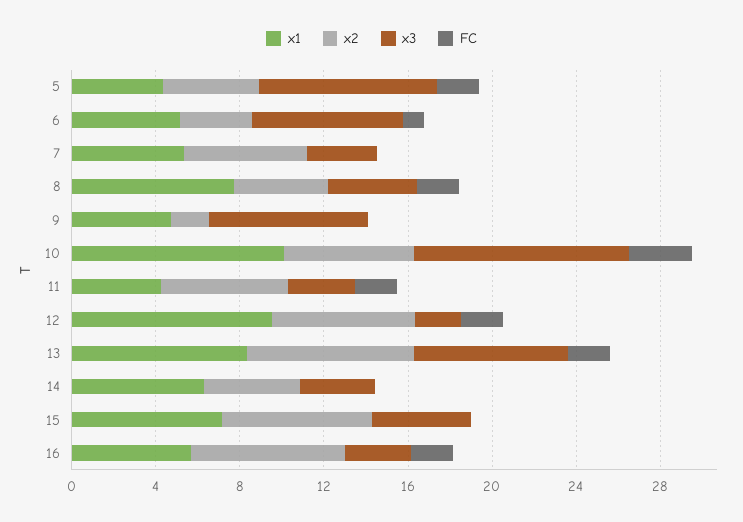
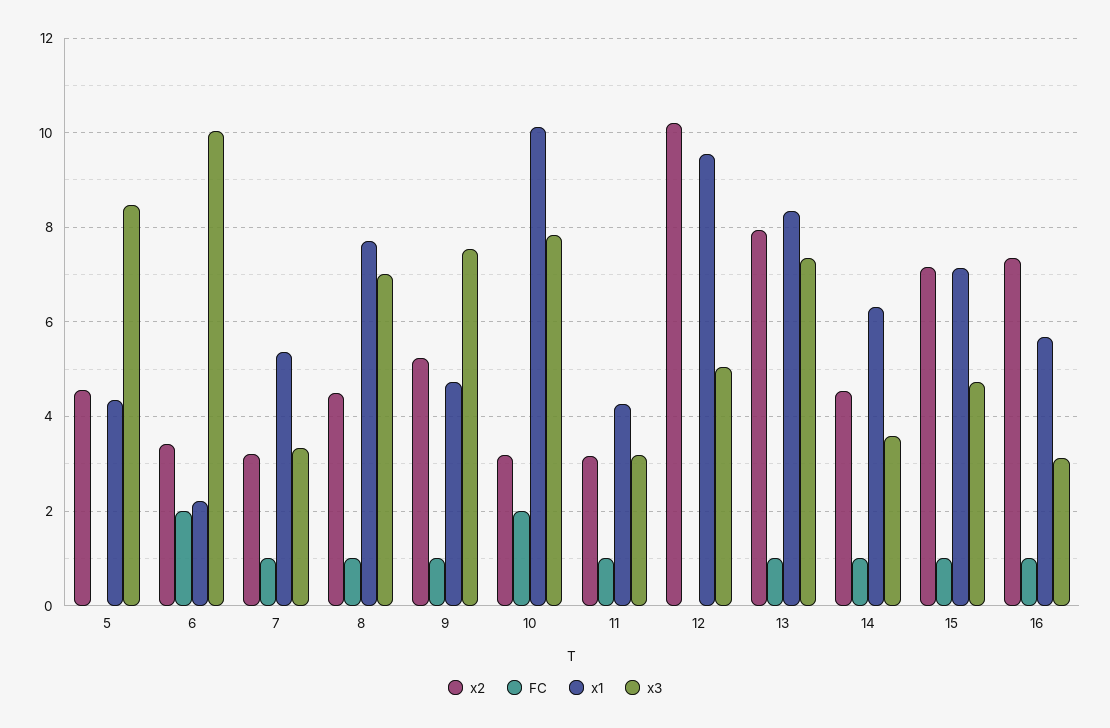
  {
    "x1": {
      "5": 4.4,
-     "6": 5,
+     "6": 2.2,
      "7": 5.4,
      "8": 7.8,
      "9": 4.8,
      "10": 10.2,
      "11": 4.2,
      "12": 9.6,
      "13": 8.4,
      "14": 6.4,
      "15": 7.2,
      "16": 5.6
    },
    "x2": {
      "5": 4.6,
      "6": 3.4,
-     "7": 6,
+     "7": 3.2,
      "8": 4.4,
-     "9": 2,
+     "9": 5.2,
-     "10": 6,
+     "10": 3.2,
-     "11": 6,
+     "11": 3.2,
-     "12": 7,
+     "12": 10.2,
      "13": 8,
      "14": 4.6,
      "15": 7.2,
      "16": 7.4
    },
    "x3": {
      "5": 8.4,
-     "6": 7,
+     "6": 10,
      "7": 3.4,
-     "8": 4,
+     "8": 7,
      "9": 7.6,
-     "10": 10,
+     "10": 7.8,
      "11": 3.2,
-     "12": 2,
+     "12": 5,
      "13": 7.4,
      "14": 3.6,
      "15": 4.8,
      "16": 3.2
    },
    "FC": {
-     "5": 2,
+     "5": 0,
-     "6": 1,
+     "6": 2,
-     "7": 0,
+     "7": 1,
-     "8": 2,
+     "8": 1,
-     "9": 0,
+     "9": 1,
-     "10": 3,
+     "10": 2,
-     "11": 2,
+     "11": 1,
-     "12": 2,
+     "12": 0,
-     "13": 2,
+     "13": 1,
-     "14": 0,
+     "14": 1,
-     "15": 0,
+     "15": 1,
-     "16": 2
+     "16": 1
    }
  }

